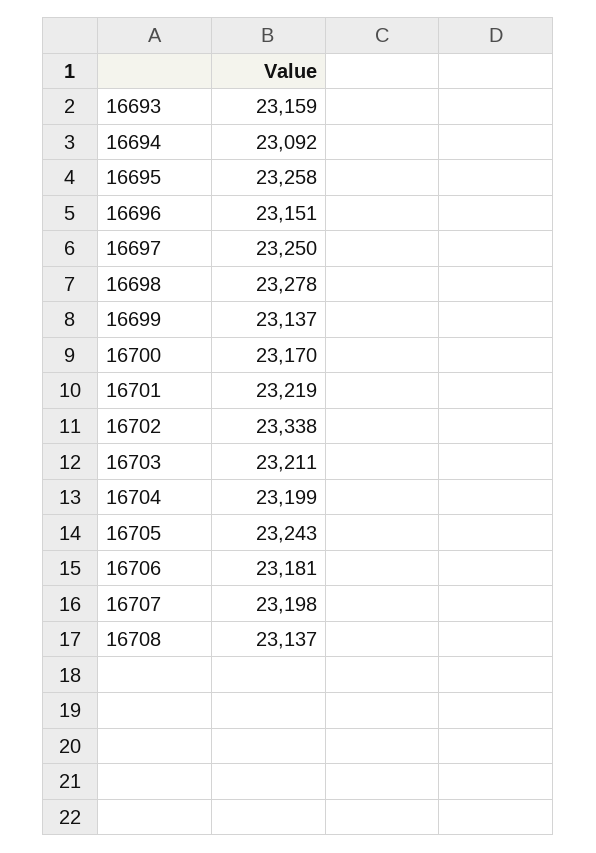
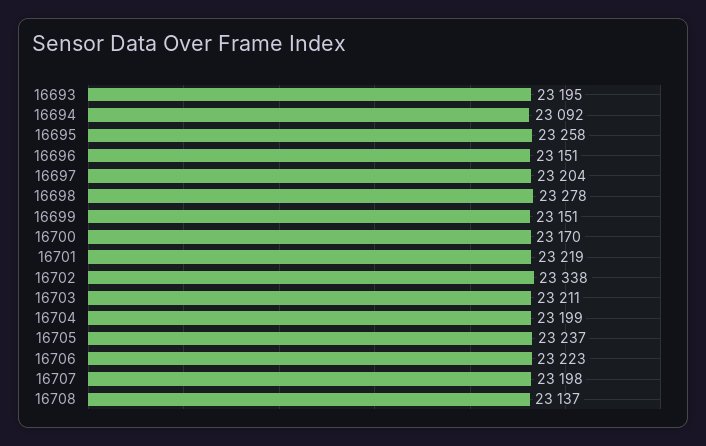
  {
-   "16693": 23159,
+   "16693": 23195,
    "16694": 23092,
    "16695": 23258,
    "16696": 23151,
-   "16697": 23250,
+   "16697": 23204,
    "16698": 23278,
-   "16699": 23137,
+   "16699": 23151,
    "16700": 23170,
    "16701": 23219,
    "16702": 23338,
    "16703": 23211,
    "16704": 23199,
-   "16705": 23243,
+   "16705": 23237,
-   "16706": 23181,
+   "16706": 23223,
    "16707": 23198,
    "16708": 23137
  }

